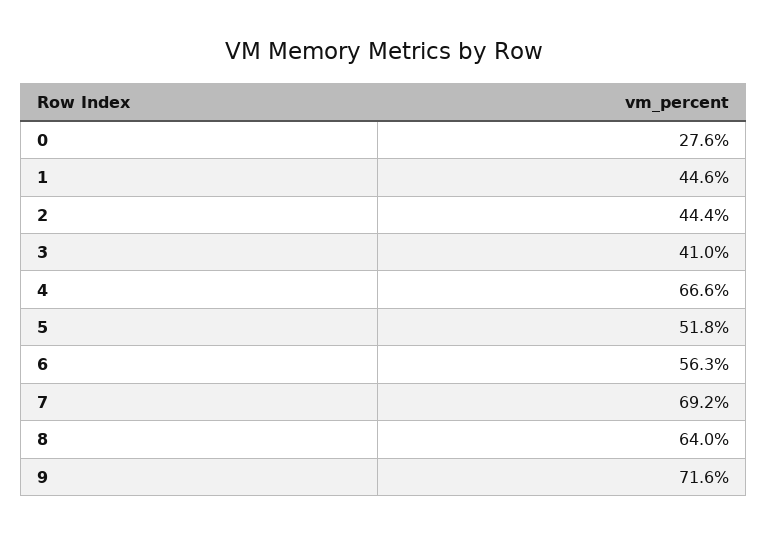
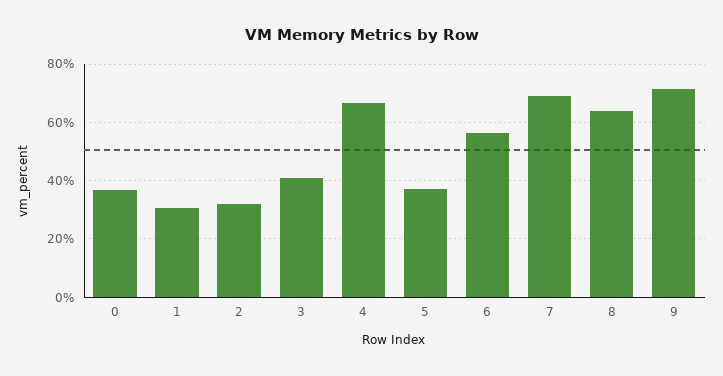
  {
-   "0": 27.6,
+   "0": 37.5,
-   "1": 44.6,
+   "1": 30,
-   "2": 44.4,
+   "2": 32.5,
    "3": 41,
    "4": 66.6,
-   "5": 51.8,
+   "5": 37.5,
    "6": 56.3,
    "7": 69.2,
    "8": 64,
    "9": 71.6
  }

